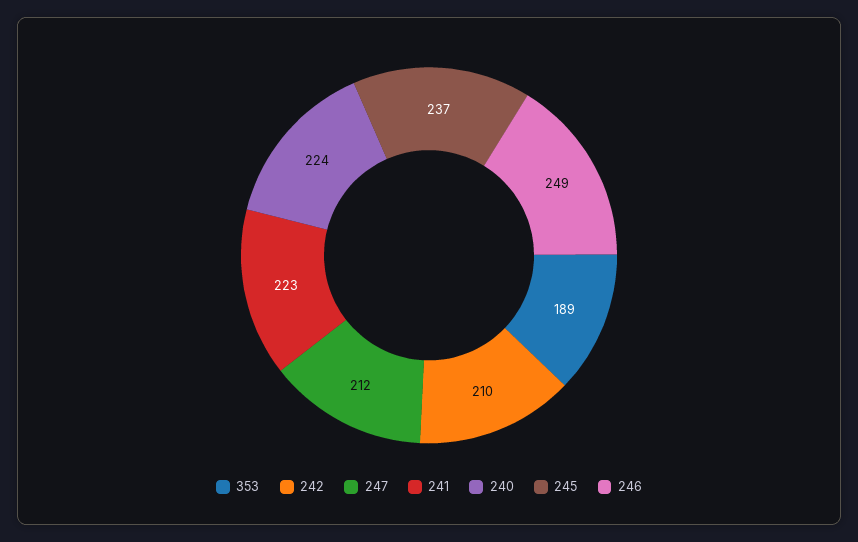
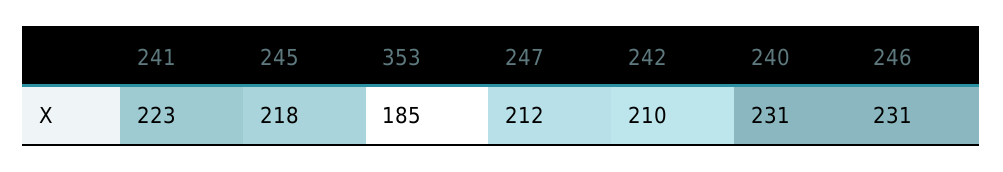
  {
-   "353": 189,
+   "353": 185,
    "242": 210,
    "247": 212,
    "241": 223,
-   "240": 224,
+   "240": 231,
-   "245": 237,
+   "245": 218,
-   "246": 249
+   "246": 231
  }

